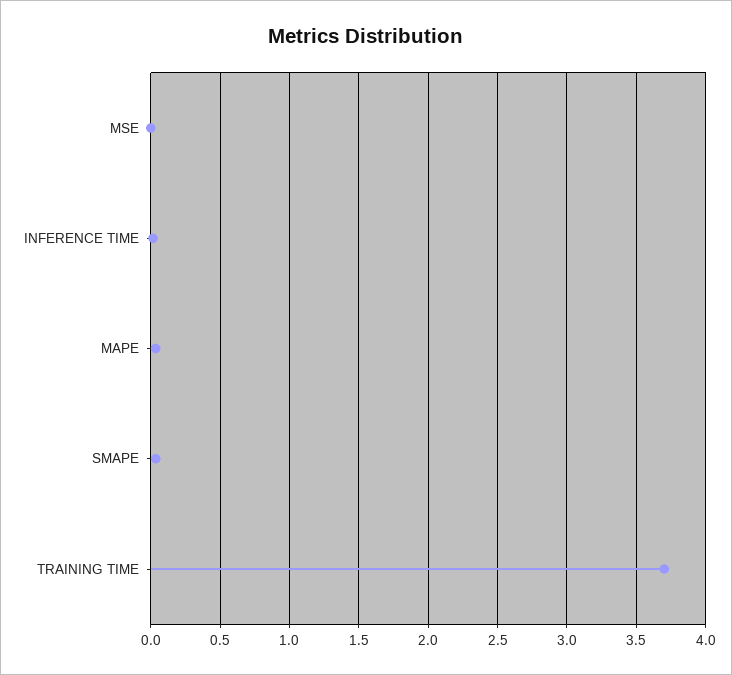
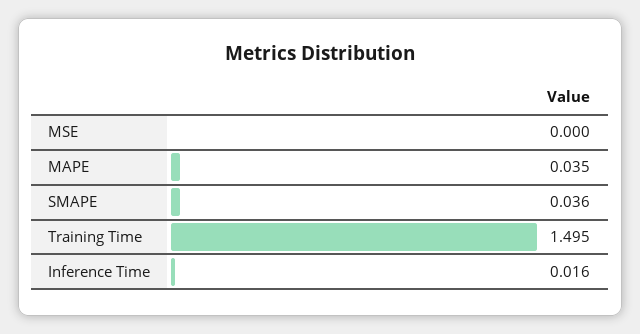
  {
    "MSE": 0,
    "INFERENCE TIME": 0.016,
    "MAPE": 0.035,
    "SMAPE": 0.036,
-   "TRAINING TIME": 3.7
+   "TRAINING TIME": 1.495
  }

